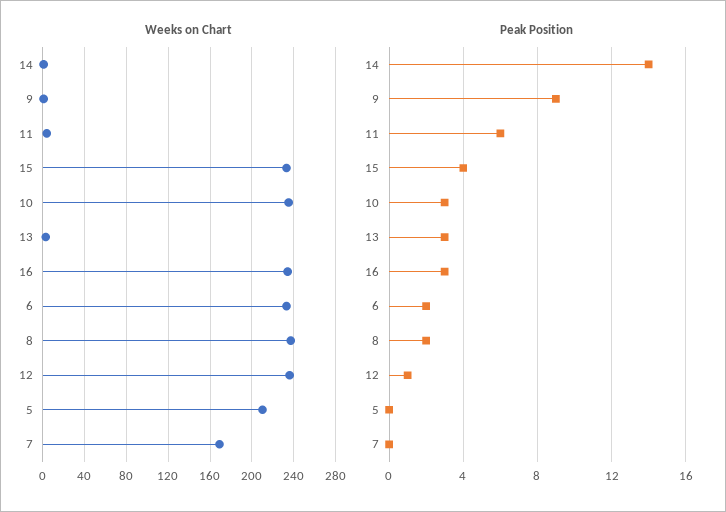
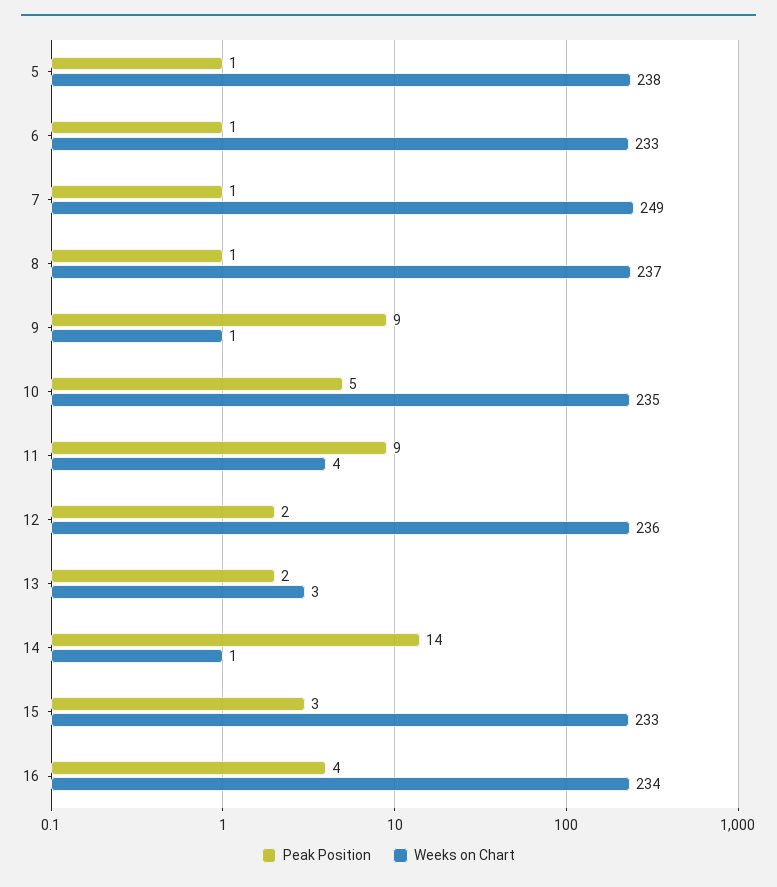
  {
    "Weeks on Chart": {
      "14": 1,
      "9": 1,
      "11": 4,
      "15": 233,
      "10": 235,
      "13": 3,
      "16": 234,
      "6": 233,
      "8": 237,
      "12": 236,
-     "5": 210,
+     "5": 238,
-     "7": 170
+     "7": 249
    },
    "Peak Position": {
      "14": 14,
      "9": 9,
-     "11": 6,
+     "11": 9,
-     "15": 4,
+     "15": 3,
-     "10": 3,
+     "10": 5,
-     "13": 3,
+     "13": 2,
-     "16": 3,
+     "16": 4,
-     "6": 2,
+     "6": 1,
-     "8": 2,
+     "8": 1,
-     "12": 1,
+     "12": 2,
-     "5": 0,
+     "5": 1,
-     "7": 0
+     "7": 1
    }
  }

